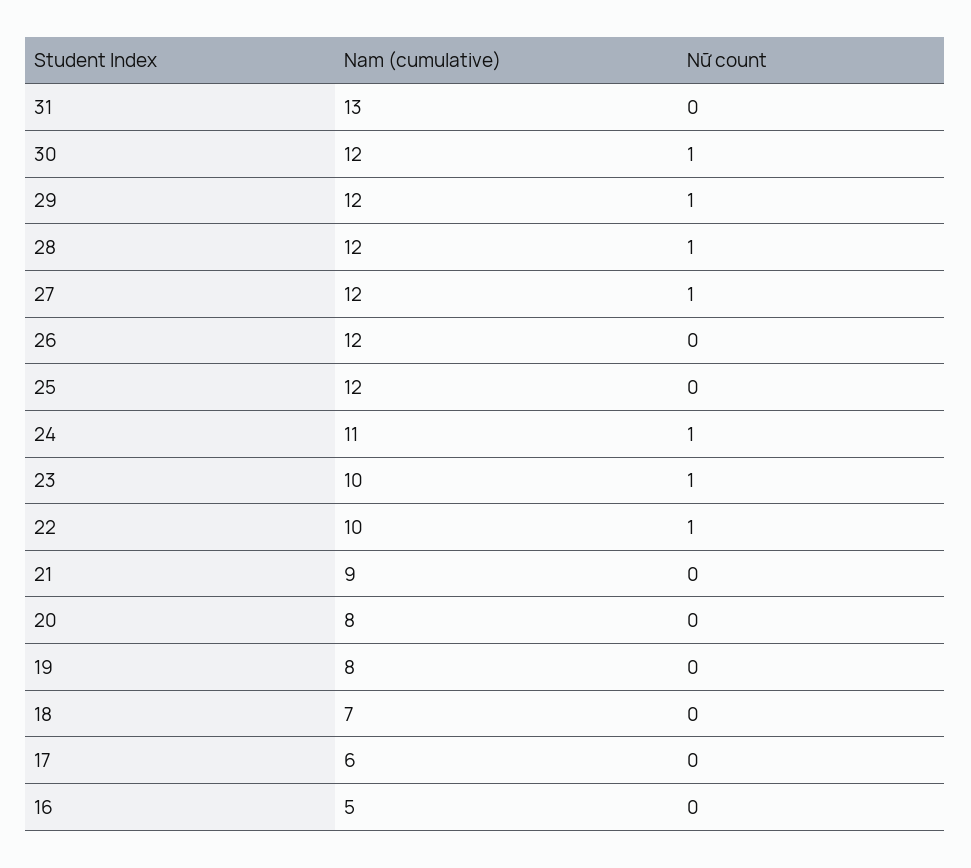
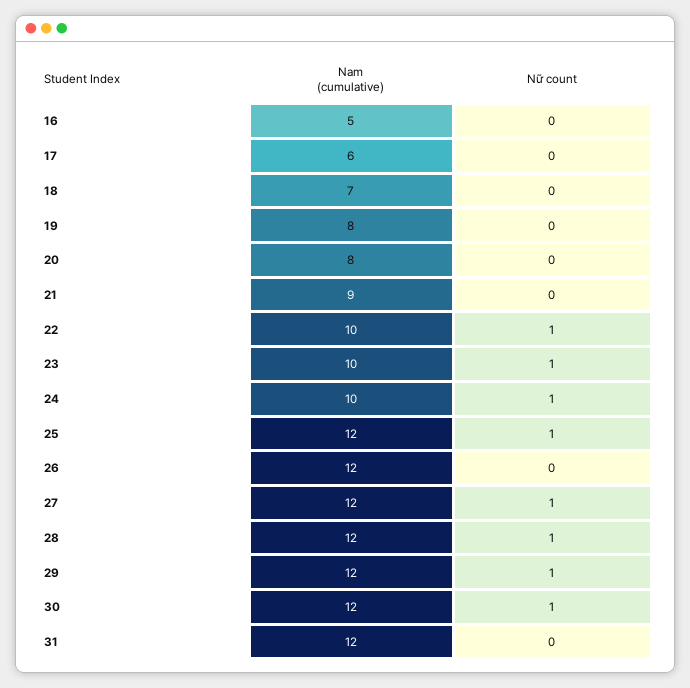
  {
    "Nam (cumulative)": {
-     "31": 13,
+     "31": 12,
      "30": 12,
      "29": 12,
      "28": 12,
      "27": 12,
      "26": 12,
      "25": 12,
-     "24": 11,
+     "24": 10,
      "23": 10,
      "22": 10,
      "21": 9,
      "20": 8,
      "19": 8,
      "18": 7,
      "17": 6,
      "16": 5
    },
    "Nữ count": {
      "31": 0,
      "30": 1,
      "29": 1,
      "28": 1,
      "27": 1,
      "26": 0,
-     "25": 0,
+     "25": 1,
      "24": 1,
      "23": 1,
      "22": 1,
      "21": 0,
      "20": 0,
      "19": 0,
      "18": 0,
      "17": 0,
      "16": 0
    }
  }

